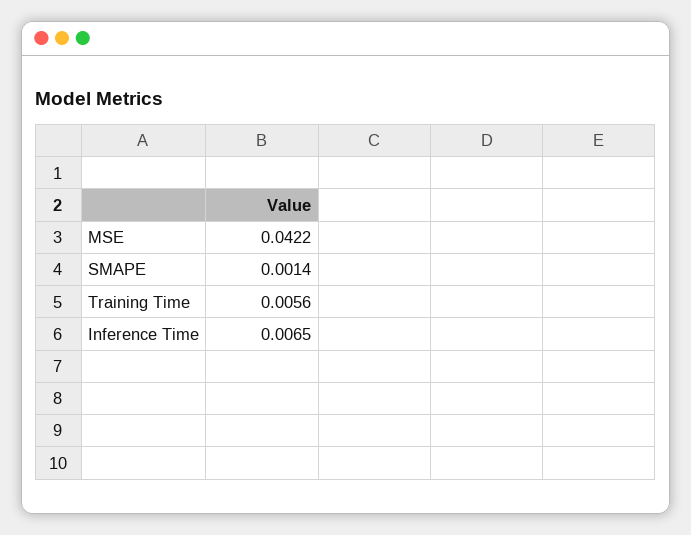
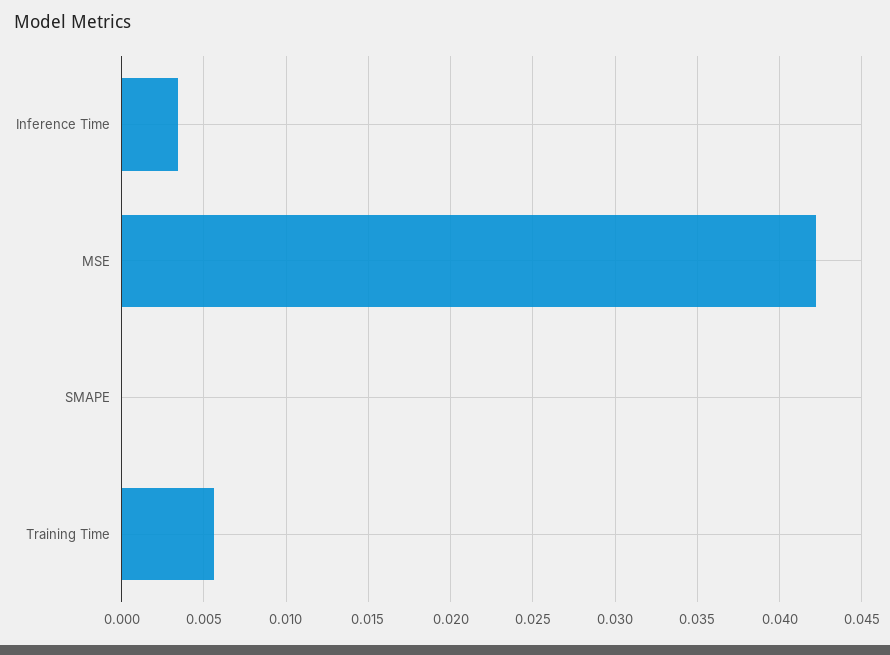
  {
    "MSE": 0.0422,
-   "SMAPE": 0.0014,
+   "SMAPE": 0,
    "Training Time": 0.0056,
-   "Inference Time": 0.0065
+   "Inference Time": 0.0035
  }

